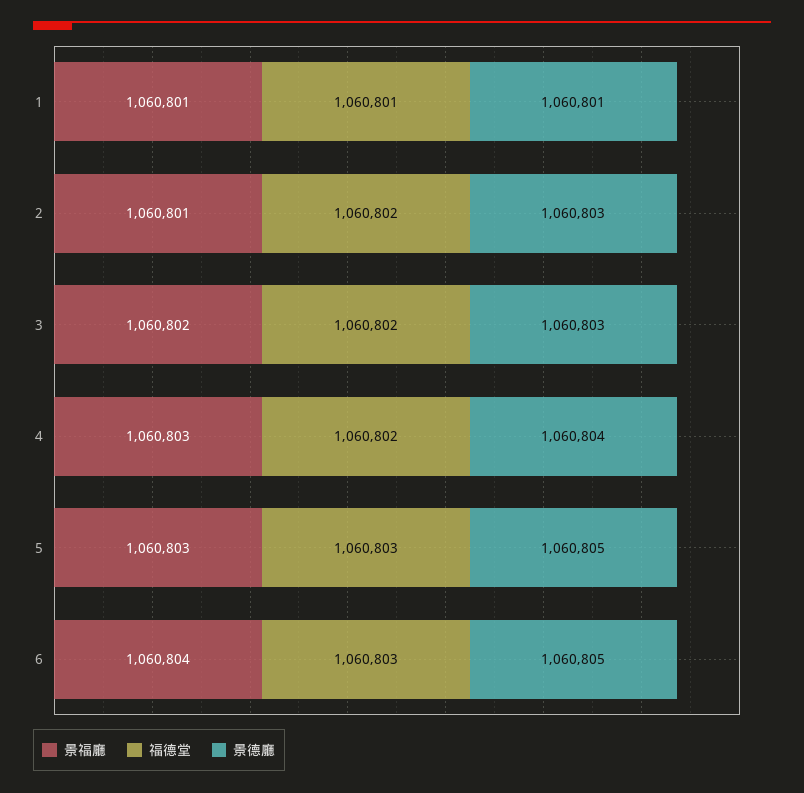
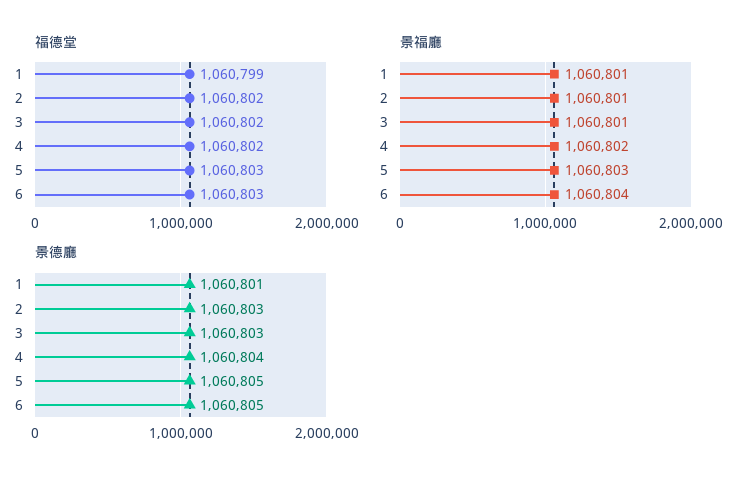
  {
    "景福廳": {
      "1": 1060801,
      "2": 1060801,
-     "3": 1060802,
+     "3": 1060801,
-     "4": 1060803,
+     "4": 1060802,
      "5": 1060803,
      "6": 1060804
    },
    "福德堂": {
-     "1": 1060801,
+     "1": 1060799,
      "2": 1060802,
      "3": 1060802,
      "4": 1060802,
      "5": 1060803,
      "6": 1060803
    },
    "景德廳": {
      "1": 1060801,
      "2": 1060803,
      "3": 1060803,
      "4": 1060804,
      "5": 1060805,
      "6": 1060805
    }
  }

